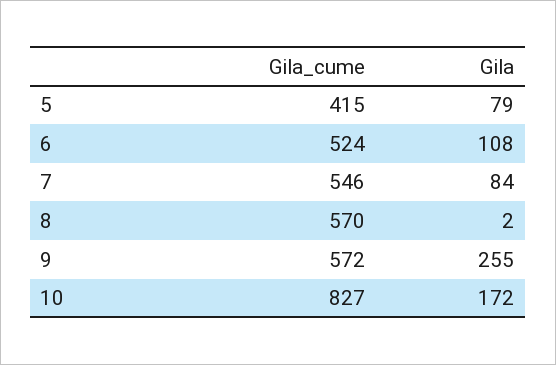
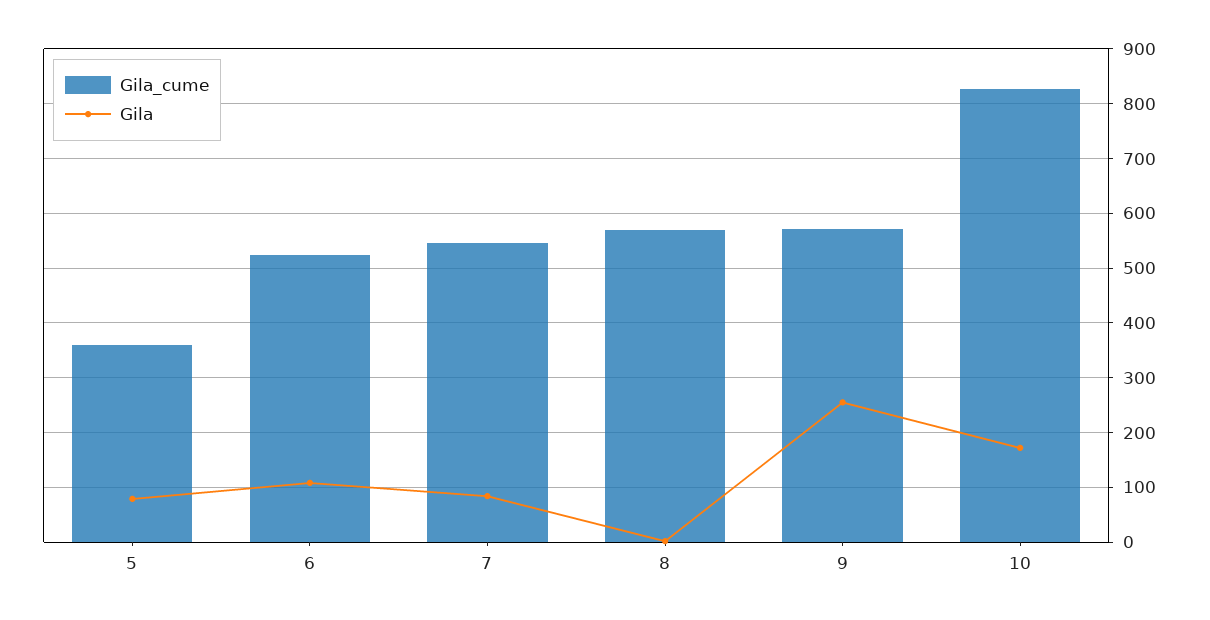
  {
    "Gila_cume": {
-     "5": 415,
+     "5": 360,
      "6": 524,
      "7": 546,
      "8": 570,
      "9": 572,
      "10": 827
    },
    "Gila": {
      "5": 79,
      "6": 108,
      "7": 84,
      "8": 2,
      "9": 255,
      "10": 172
    }
  }

